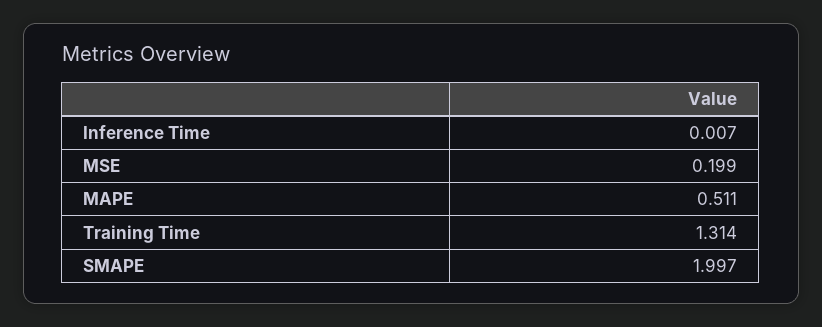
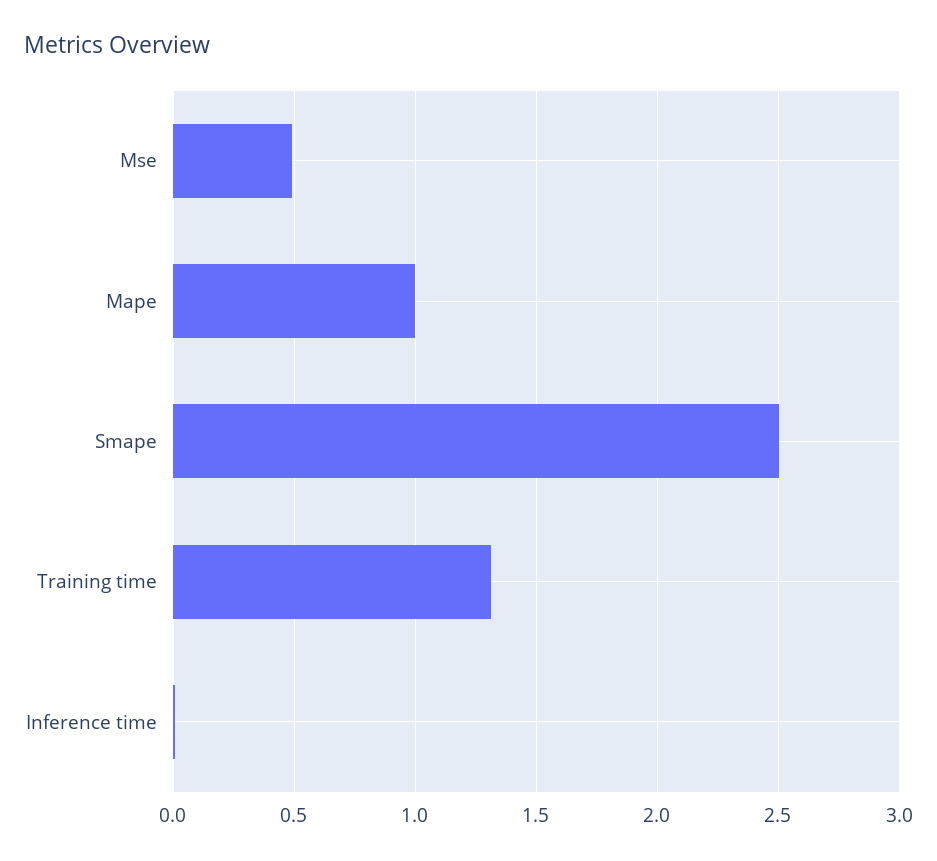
  {
    "Inference Time": 0.007,
-   "MSE": 0.199,
+   "MSE": 0.5,
-   "MAPE": 0.511,
+   "MAPE": 1,
    "Training Time": 1.314,
-   "SMAPE": 1.997
+   "SMAPE": 2.5
  }

